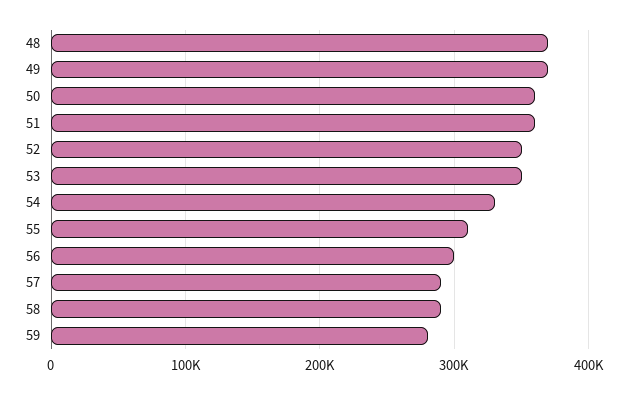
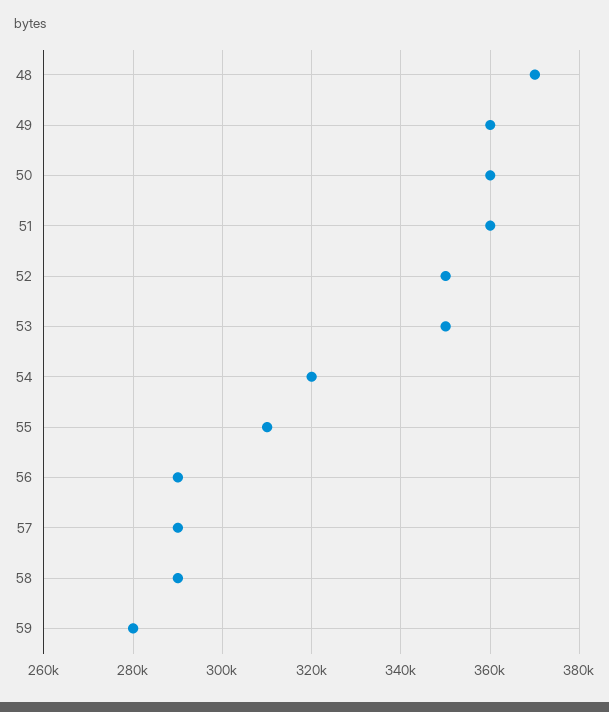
  {
    "48": 370000,
-   "49": 370000,
+   "49": 360000,
    "50": 360000,
    "51": 360000,
    "52": 350000,
    "53": 350000,
-   "54": 330000,
+   "54": 320000,
    "55": 310000,
-   "56": 300000,
+   "56": 290000,
    "57": 290000,
    "58": 290000,
    "59": 280000
  }

